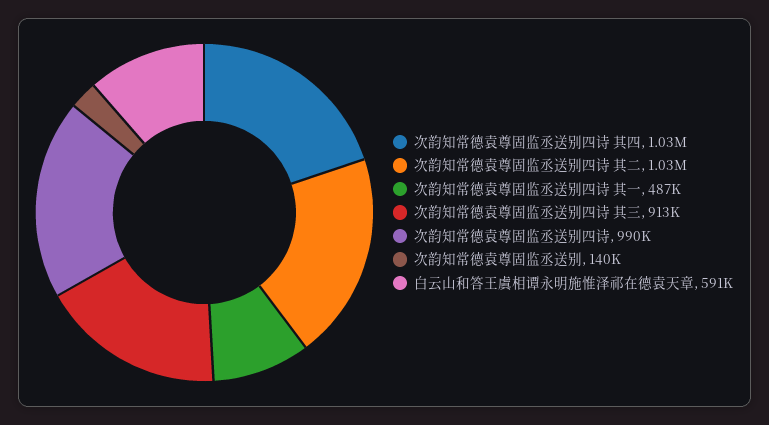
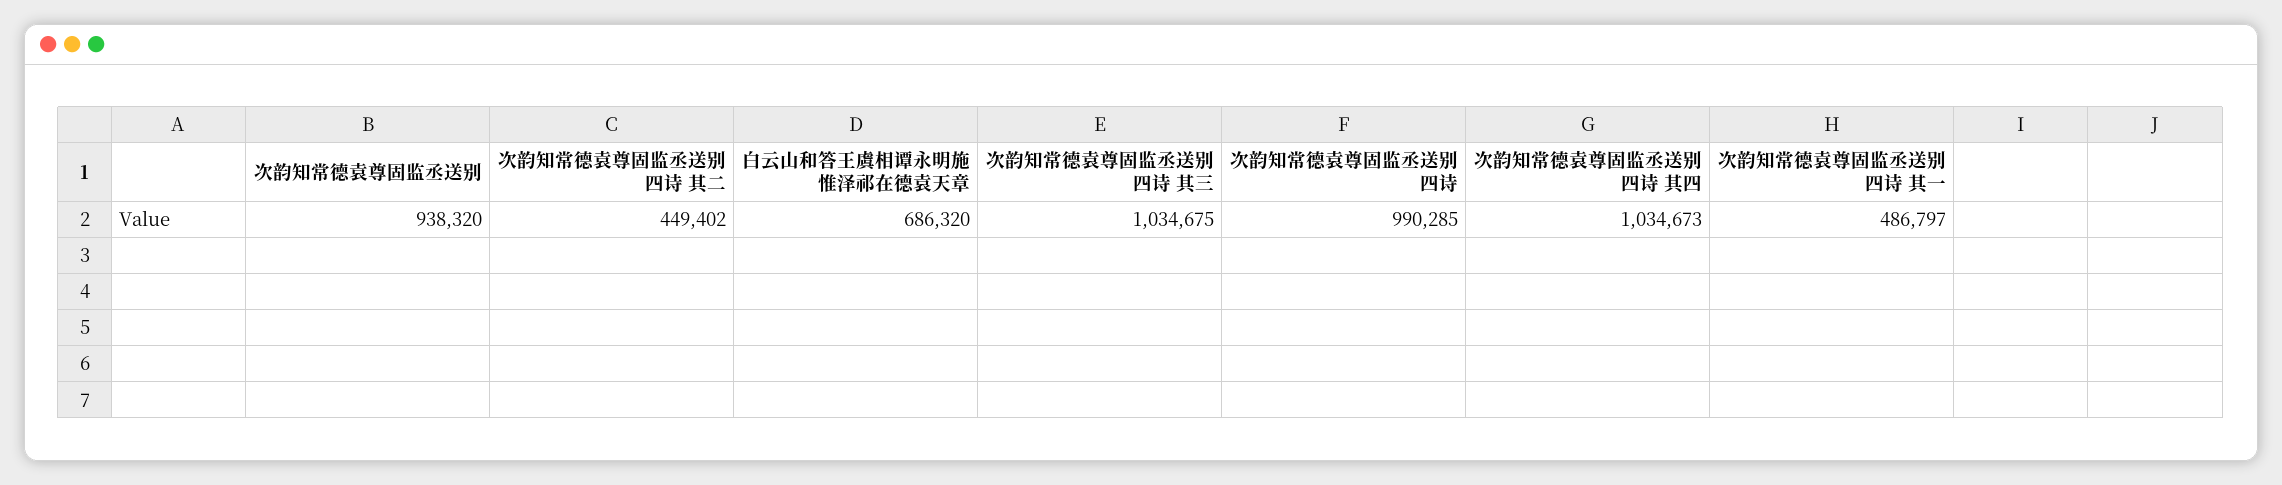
  {
    "次韵知常德袁尊固监丞送别四诗 其四": 1034673,
-   "次韵知常德袁尊固监丞送别四诗 其二": 1030000,
+   "次韵知常德袁尊固监丞送别四诗 其二": 449402,
    "次韵知常德袁尊固监丞送别四诗 其一": 486797,
-   "次韵知常德袁尊固监丞送别四诗 其三": 913000,
+   "次韵知常德袁尊固监丞送别四诗 其三": 1034675,
    "次韵知常德袁尊固监丞送别四诗": 990285,
-   "次韵知常德袁尊固监丞送别": 140000,
+   "次韵知常德袁尊固监丞送别": 938320,
-   "白云山和答王虞相谭永明施惟泽祁在德袁天章": 591000
+   "白云山和答王虞相谭永明施惟泽祁在德袁天章": 686320
  }

